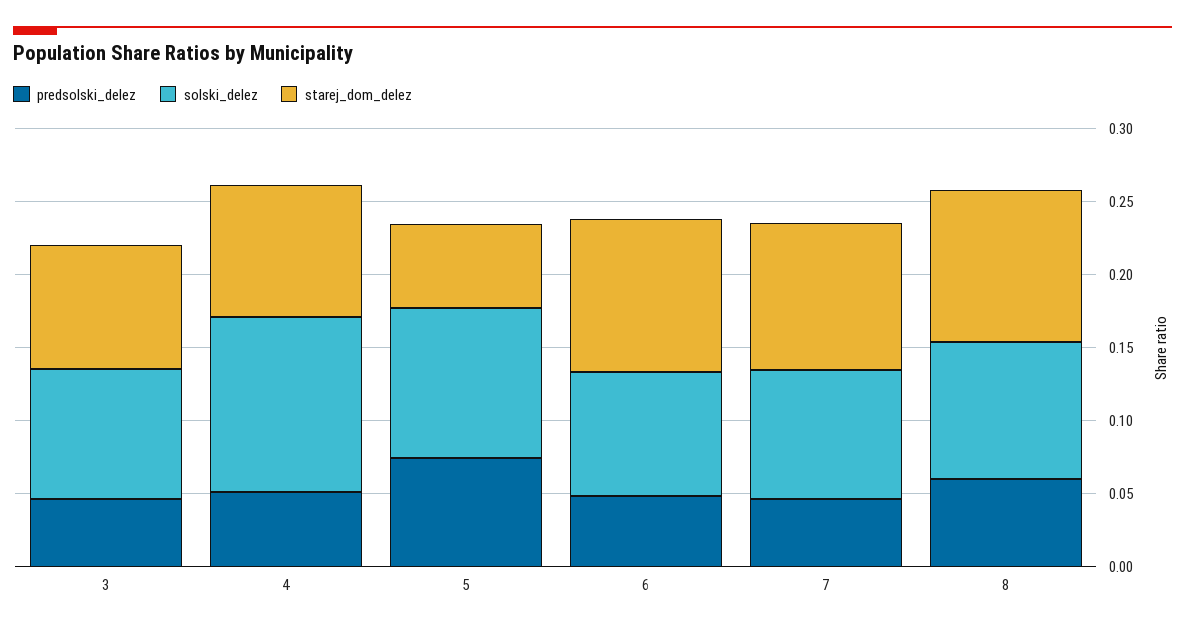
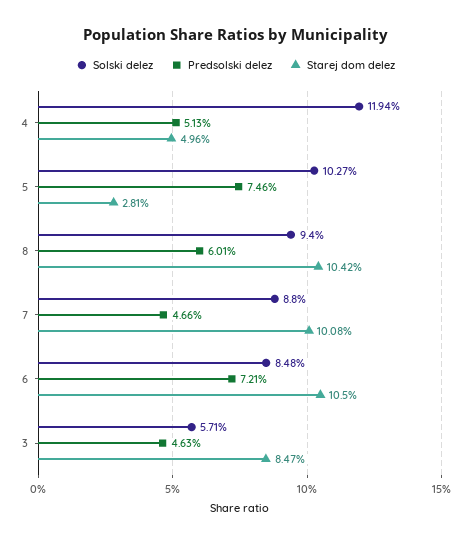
  {
    "predsolski_delez": {
      "3": 0.0463,
      "4": 0.0513,
      "5": 0.0746,
-     "6": 0.05,
+     "6": 0.0721,
      "7": 0.0466,
      "8": 0.0601
    },
    "solski_delez": {
-     "3": 0.09,
+     "3": 0.0571,
      "4": 0.1194,
      "5": 0.1027,
      "6": 0.0848,
      "7": 0.088,
      "8": 0.094
    },
    "starej_dom_delez": {
      "3": 0.0847,
-     "4": 0.09,
+     "4": 0.0496,
-     "5": 0.06,
+     "5": 0.0281,
      "6": 0.105,
      "7": 0.1008,
      "8": 0.1042
    }
  }

